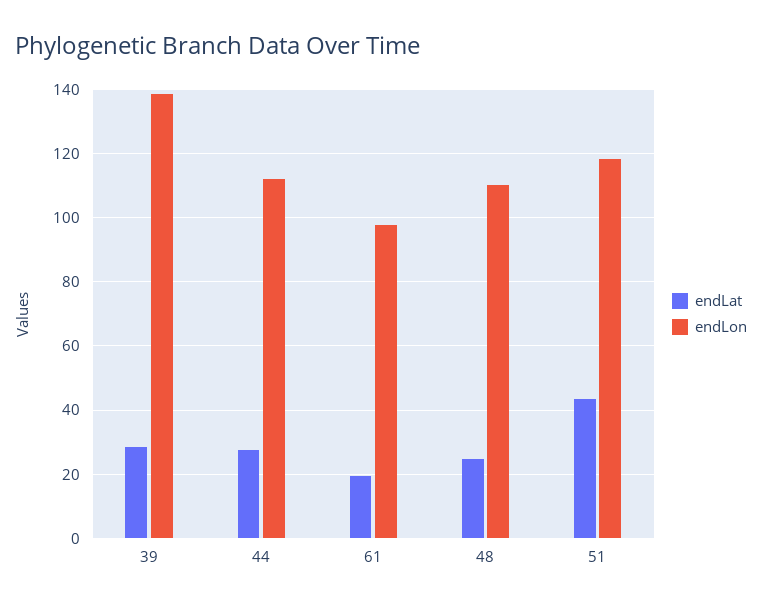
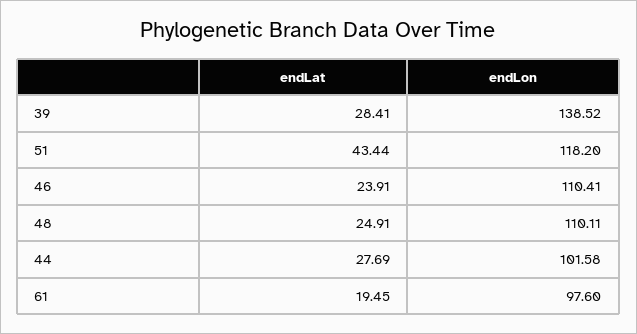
  {
    "endLat": {
      "39": 28.41,
      "44": 27.69,
      "61": 19.45,
      "48": 24.91,
-     "51": 43.44
+     "51": 43.44,
+     "46": 23.91
    },
    "endLon": {
      "39": 138.52,
-     "44": 112,
+     "44": 101.58,
      "61": 97.6,
      "48": 110.11,
-     "51": 118.2
+     "51": 118.2,
+     "46": 110.41
    }
  }

